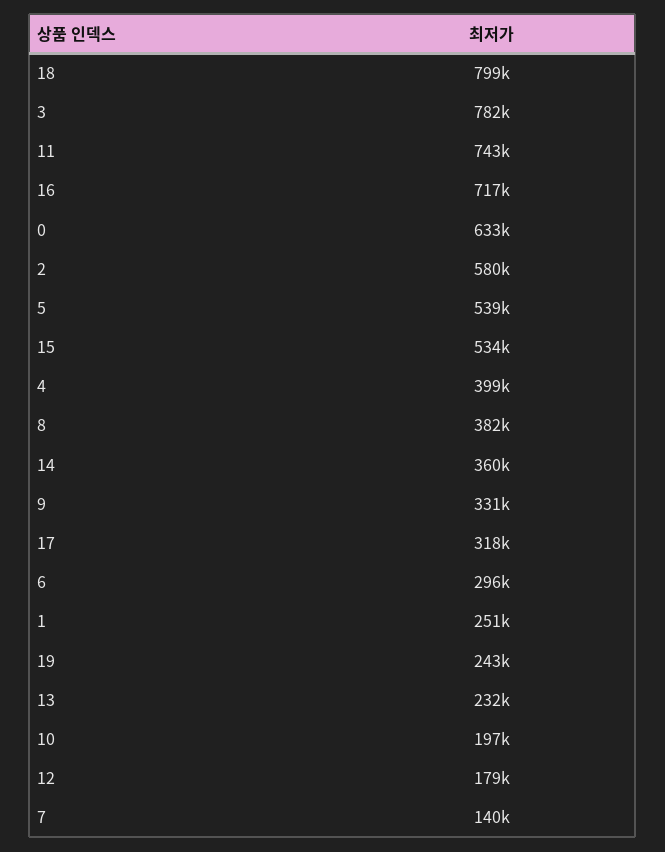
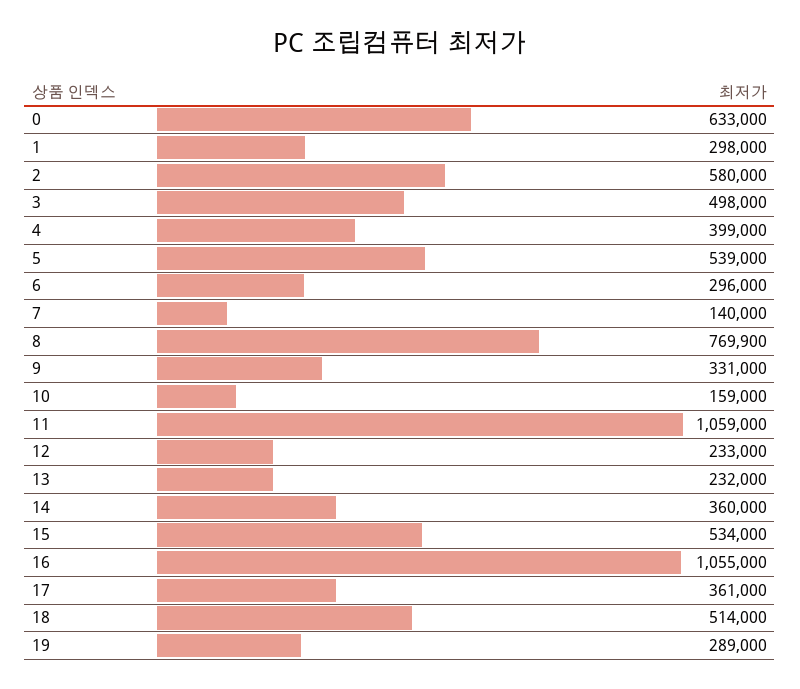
  {
-   "18": 799000,
+   "18": 514000,
-   "3": 782000,
+   "3": 498000,
-   "11": 743000,
+   "11": 1059000,
-   "16": 717000,
+   "16": 1055000,
    "0": 633000,
    "2": 580000,
    "5": 539000,
    "15": 534000,
    "4": 399000,
-   "8": 382000,
+   "8": 769900,
    "14": 360000,
    "9": 331000,
-   "17": 318000,
+   "17": 361000,
    "6": 296000,
-   "1": 251000,
+   "1": 298000,
-   "19": 243000,
+   "19": 289000,
    "13": 232000,
-   "10": 197000,
+   "10": 159000,
-   "12": 179000,
+   "12": 233000,
    "7": 140000
  }

